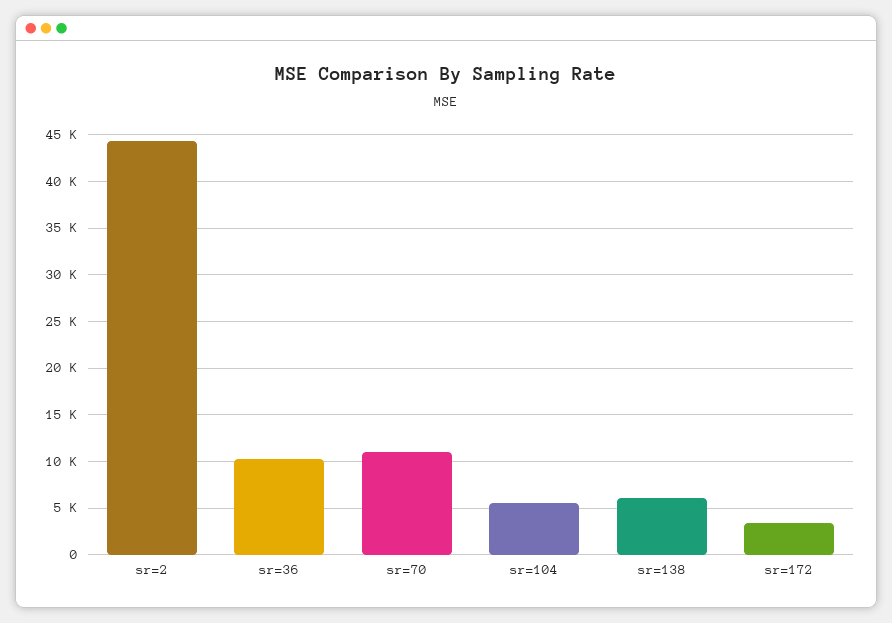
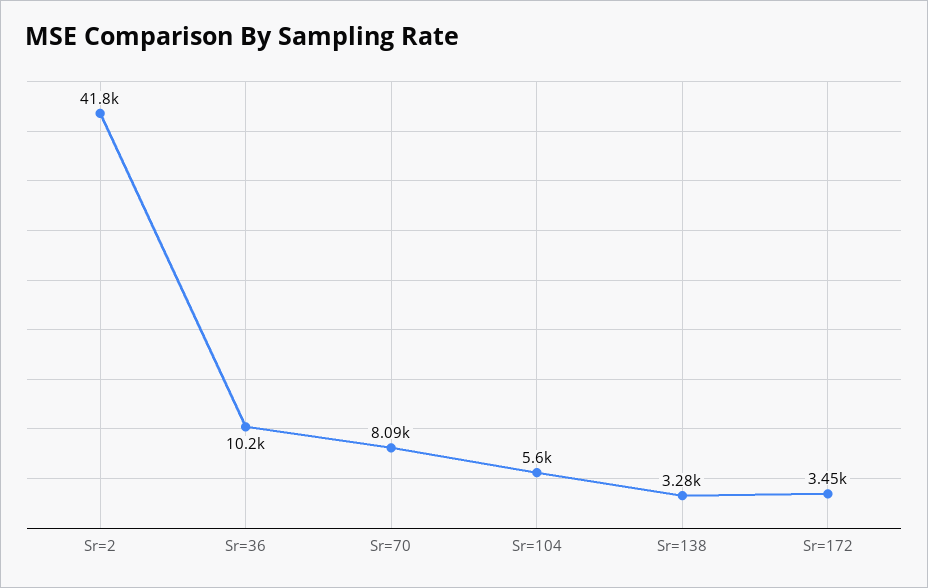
  {
-   "sr=2": 44000,
+   "sr=2": 41800,
    "sr=36": 10200,
-   "sr=70": 11000,
+   "sr=70": 8090,
    "sr=104": 5600,
-   "sr=138": 6000,
+   "sr=138": 3280,
    "sr=172": 3450
  }

